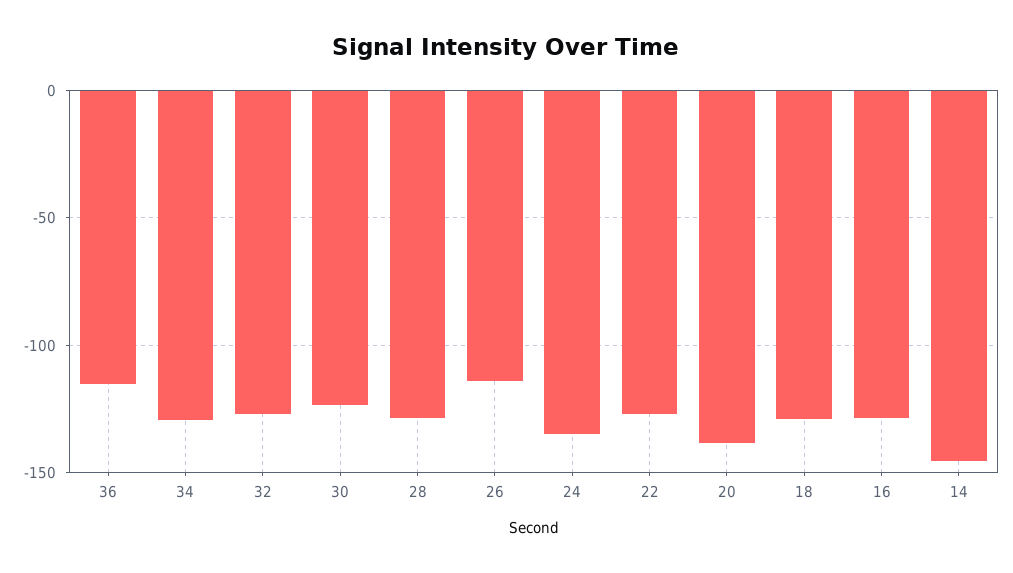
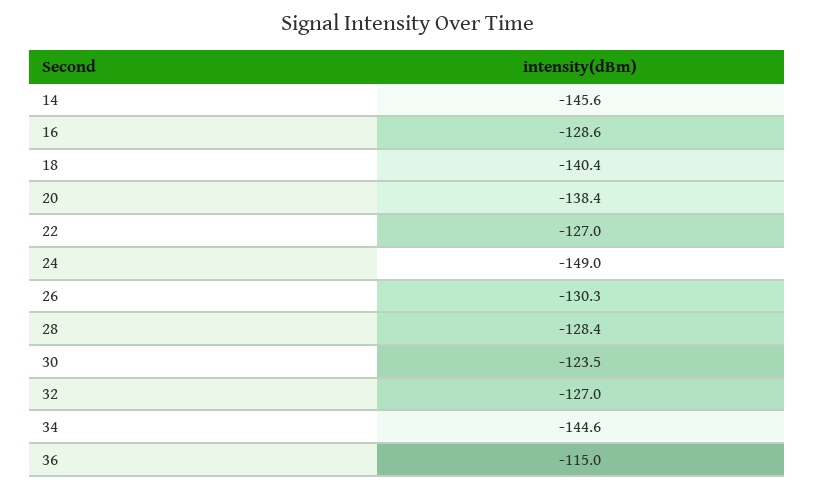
  {
    "36": -115,
-   "34": -130,
+   "34": -144.6,
    "32": -127,
    "30": -123.5,
    "28": -128.4,
-   "26": -115,
+   "26": -130.3,
-   "24": -135,
+   "24": -149,
    "22": -127,
    "20": -138.4,
-   "18": -130,
+   "18": -140.4,
    "16": -128.6,
    "14": -145.6
  }

